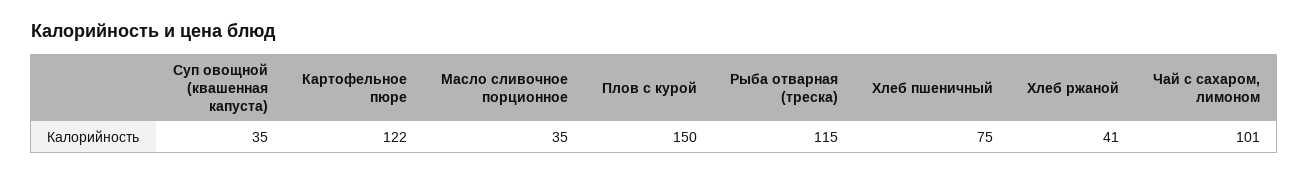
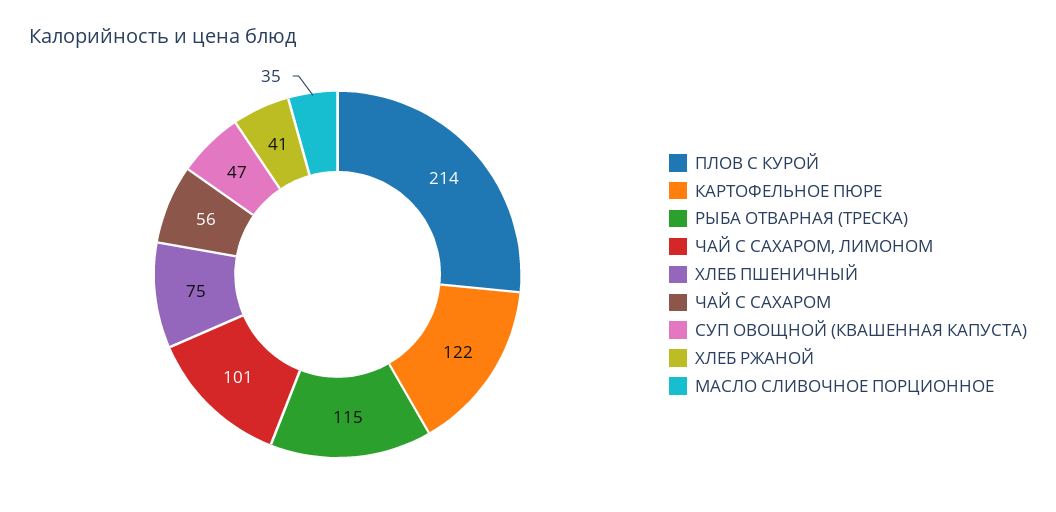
  {
-   "Cуп овощной (квашенная капуста)": 35,
+   "Cуп овощной (квашенная капуста)": 47,
    "Картофельное пюре": 122,
    "Масло сливочное порционное": 35,
-   "Плов с курой": 150,
+   "Плов с курой": 214,
    "Рыба отварная (треска)": 115,
    "Хлеб пшеничный": 75,
    "Хлеб ржаной": 41,
-   "Чай с сахаром, лимоном": 101
+   "Чай с сахаром, лимоном": 101,
+   "ЧАЙ С САХАРОМ": 56
  }

